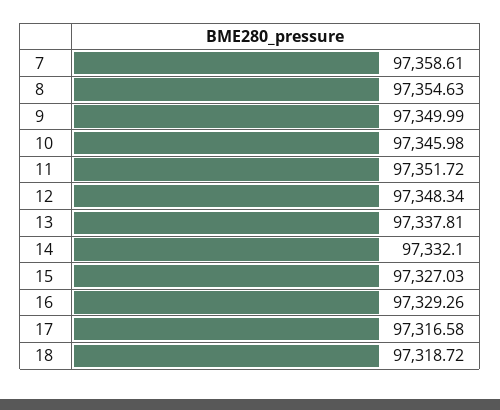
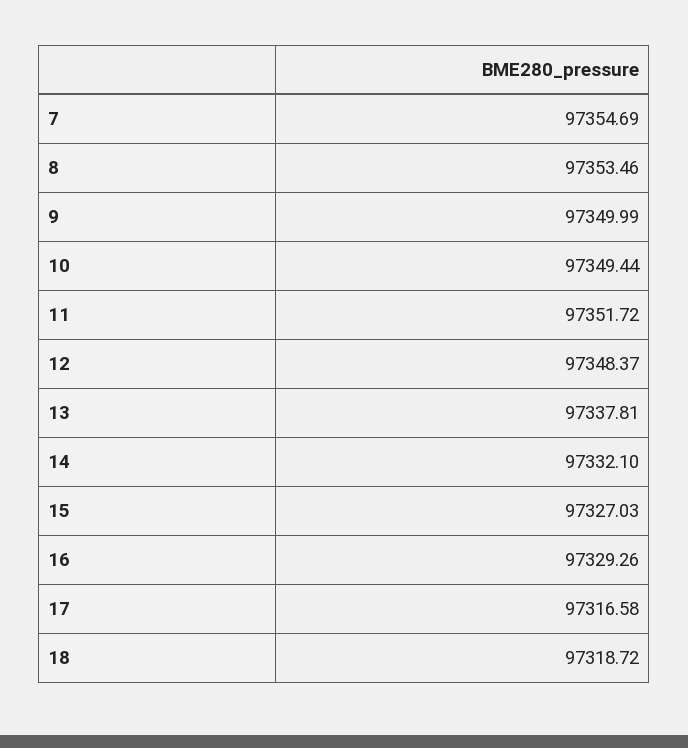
  {
-   "7": 97358.61,
+   "7": 97354.69,
-   "8": 97354.63,
+   "8": 97353.46,
    "9": 97349.99,
-   "10": 97345.98,
+   "10": 97349.44,
    "11": 97351.72,
-   "12": 97348.34,
+   "12": 97348.37,
    "13": 97337.81,
    "14": 97332.1,
    "15": 97327.03,
    "16": 97329.26,
    "17": 97316.58,
    "18": 97318.72
  }

